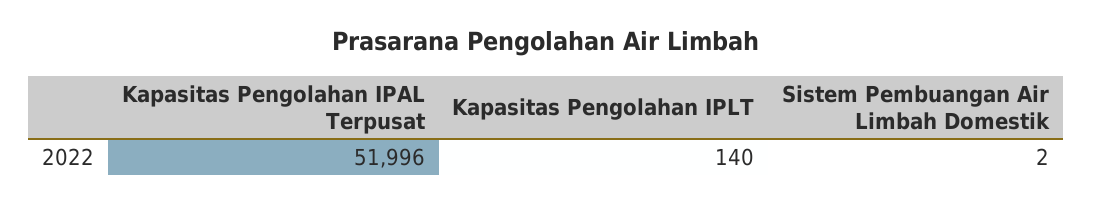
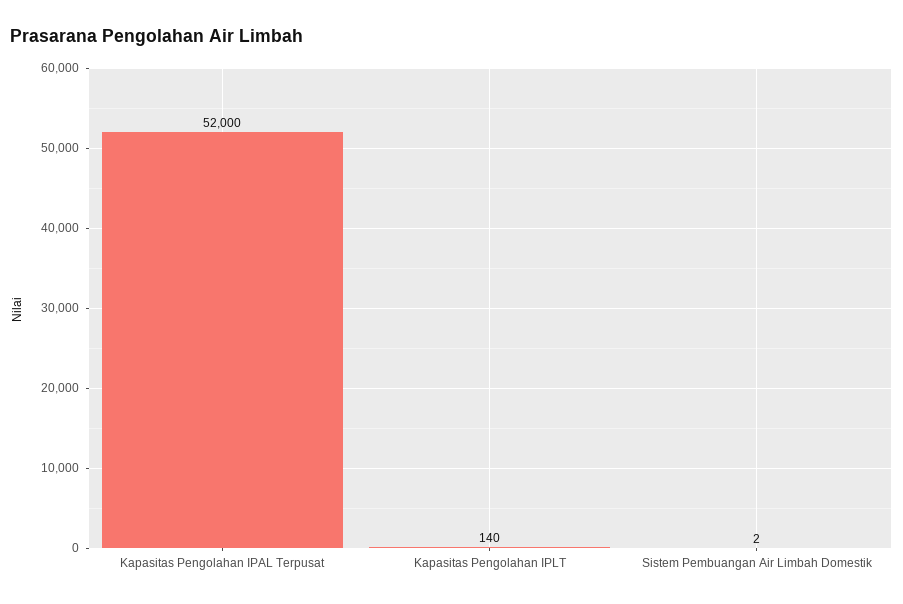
  {
-   "Kapasitas Pengolahan IPAL Terpusat": 51996,
+   "Kapasitas Pengolahan IPAL Terpusat": 52000,
    "Kapasitas Pengolahan IPLT": 140,
    "Sistem Pembuangan Air Limbah Domestik": 2
  }

